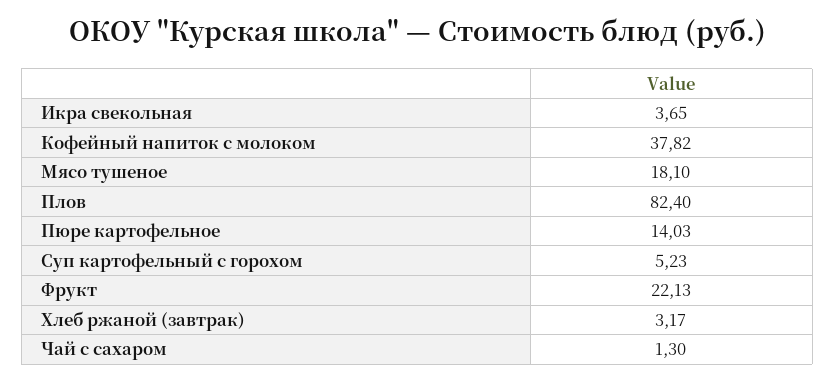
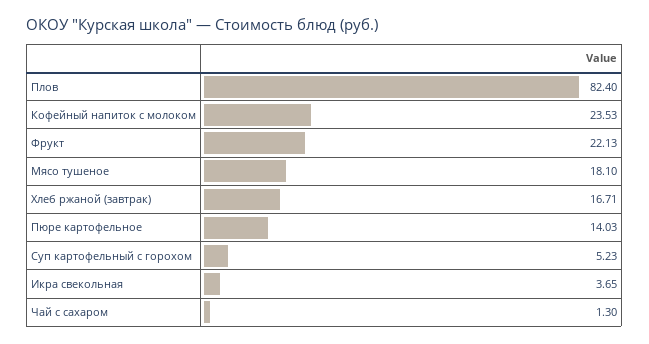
  {
    "Икра свекольная": 3.65,
-   "Кофейный напиток с молоком": 37.82,
+   "Кофейный напиток с молоком": 23.53,
    "Мясо тушеное": 18.1,
    "Плов": 82.4,
    "Пюре картофельное": 14.03,
    "Суп картофельный с горохом": 5.23,
    "Фрукт": 22.13,
-   "Хлеб ржаной (завтрак)": 3.17,
+   "Хлеб ржаной (завтрак)": 16.71,
    "Чай с сахаром": 1.3
  }

